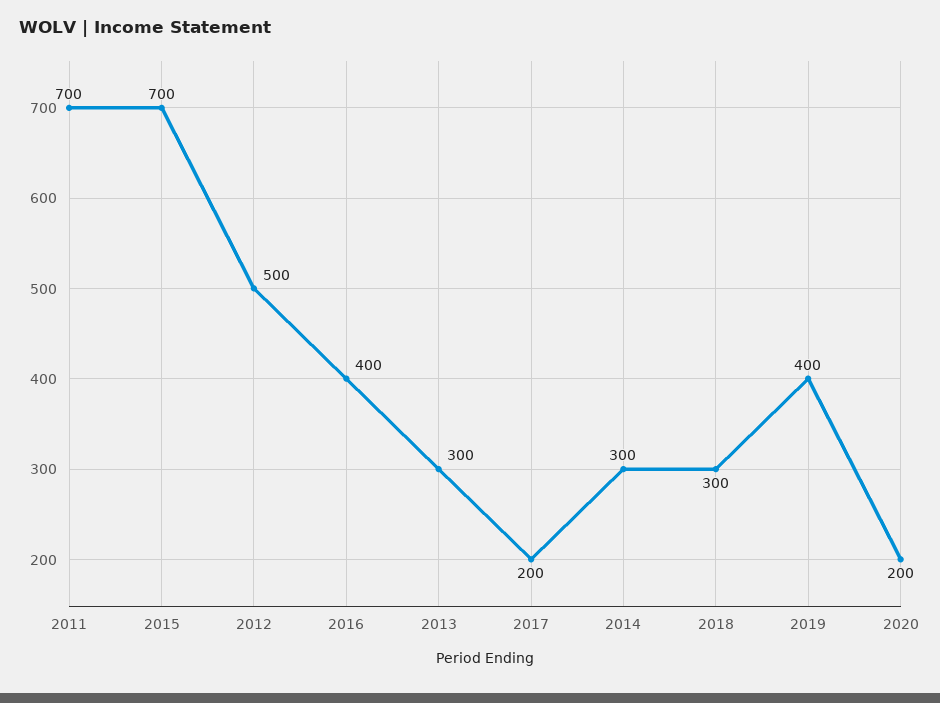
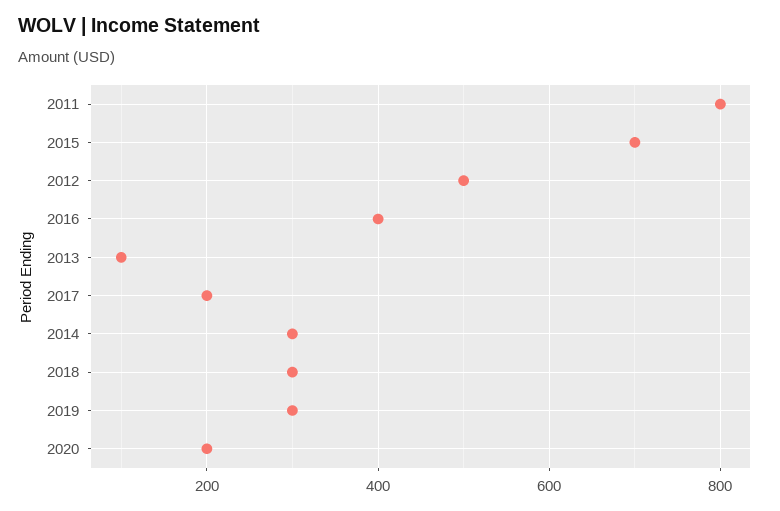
  {
-   "2011": 700,
+   "2011": 800,
    "2015": 700,
    "2012": 500,
    "2016": 400,
-   "2013": 300,
+   "2013": 100,
    "2017": 200,
    "2014": 300,
    "2018": 300,
-   "2019": 400,
+   "2019": 300,
    "2020": 200
  }

